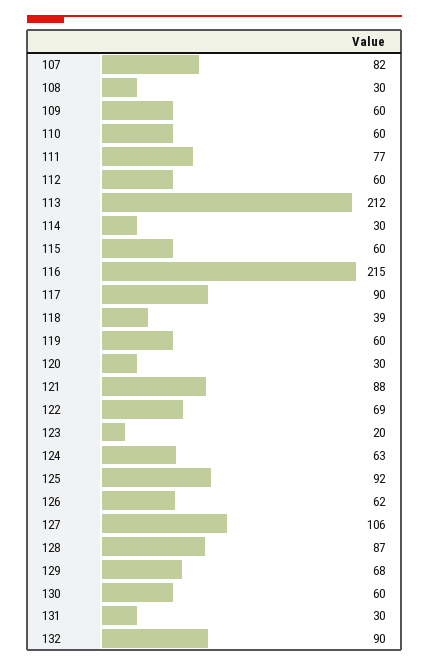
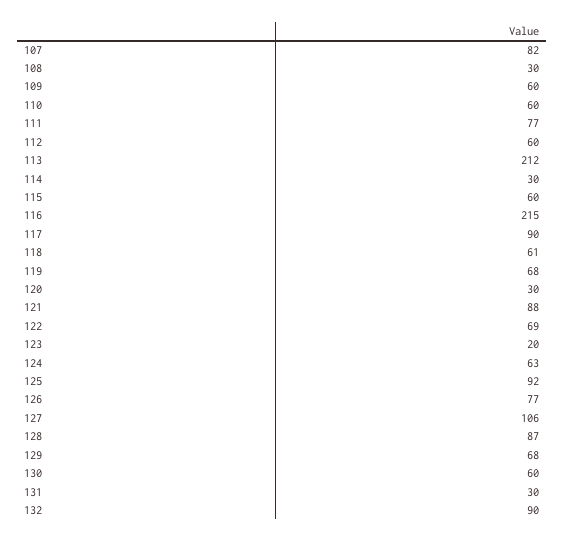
  {
    "107": 82,
    "108": 30,
    "109": 60,
    "110": 60,
    "111": 77,
    "112": 60,
    "113": 212,
    "114": 30,
    "115": 60,
    "116": 215,
    "117": 90,
-   "118": 39,
+   "118": 61,
-   "119": 60,
+   "119": 68,
    "120": 30,
    "121": 88,
    "122": 69,
    "123": 20,
    "124": 63,
    "125": 92,
-   "126": 62,
+   "126": 77,
    "127": 106,
    "128": 87,
    "129": 68,
    "130": 60,
    "131": 30,
    "132": 90
  }

